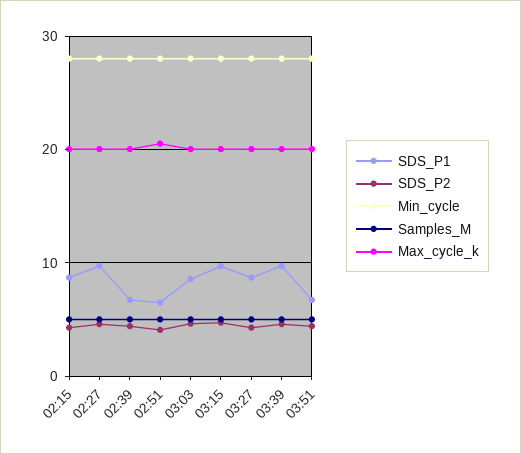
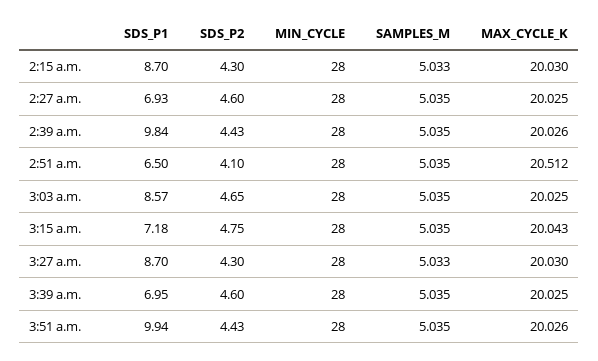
  {
    "SDS_P1": {
      "02:15": 8.7,
-     "02:27": 10,
+     "02:27": 6.93,
-     "02:39": 7,
+     "02:39": 9.84,
      "02:51": 6.5,
      "03:03": 8.57,
-     "03:15": 10,
+     "03:15": 7.18,
      "03:27": 8.7,
-     "03:39": 10,
+     "03:39": 6.95,
-     "03:51": 7
+     "03:51": 9.94
    },
    "SDS_P2": {
      "02:15": 4.3,
      "02:27": 4.6,
      "02:39": 4.43,
      "02:51": 4.1,
      "03:03": 4.65,
      "03:15": 4.75,
      "03:27": 4.3,
      "03:39": 4.6,
      "03:51": 4.43
    },
    "Min_cycle": {
      "02:15": 28,
      "02:27": 28,
      "02:39": 28,
      "02:51": 28,
      "03:03": 28,
      "03:15": 28,
      "03:27": 28,
      "03:39": 28,
      "03:51": 28
    },
    "Samples_M": {
      "02:15": 5.033,
      "02:27": 5.035,
      "02:39": 5.035,
      "02:51": 5.035,
      "03:03": 5.035,
      "03:15": 5.035,
      "03:27": 5.033,
      "03:39": 5.035,
      "03:51": 5.035
    },
    "Max_cycle_k": {
      "02:15": 20.03,
      "02:27": 20.025,
      "02:39": 20.026,
      "02:51": 20.512,
      "03:03": 20.025,
      "03:15": 20.043,
      "03:27": 20.03,
      "03:39": 20.025,
      "03:51": 20.026
    }
  }

